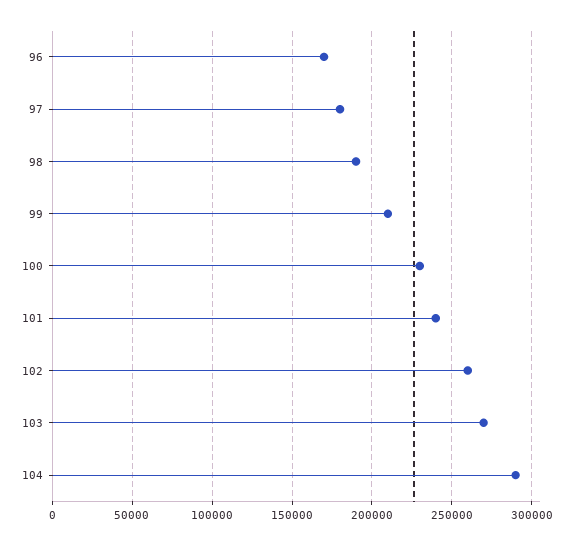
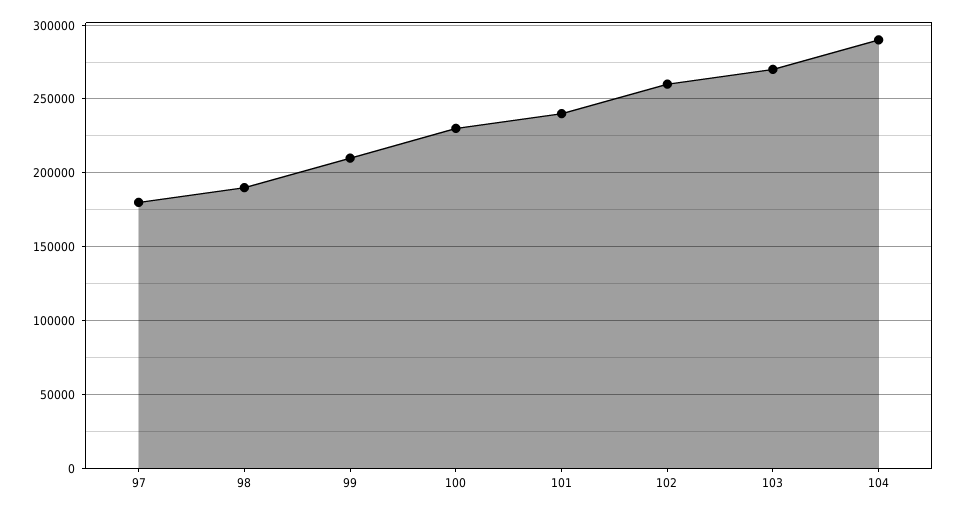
  {
-   "96": 170000,
    "97": 180000,
    "98": 190000,
    "99": 210000,
    "100": 230000,
    "101": 240000,
    "102": 260000,
    "103": 270000,
    "104": 290000
  }

